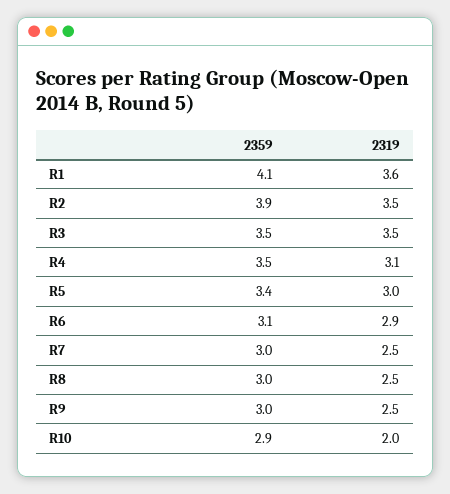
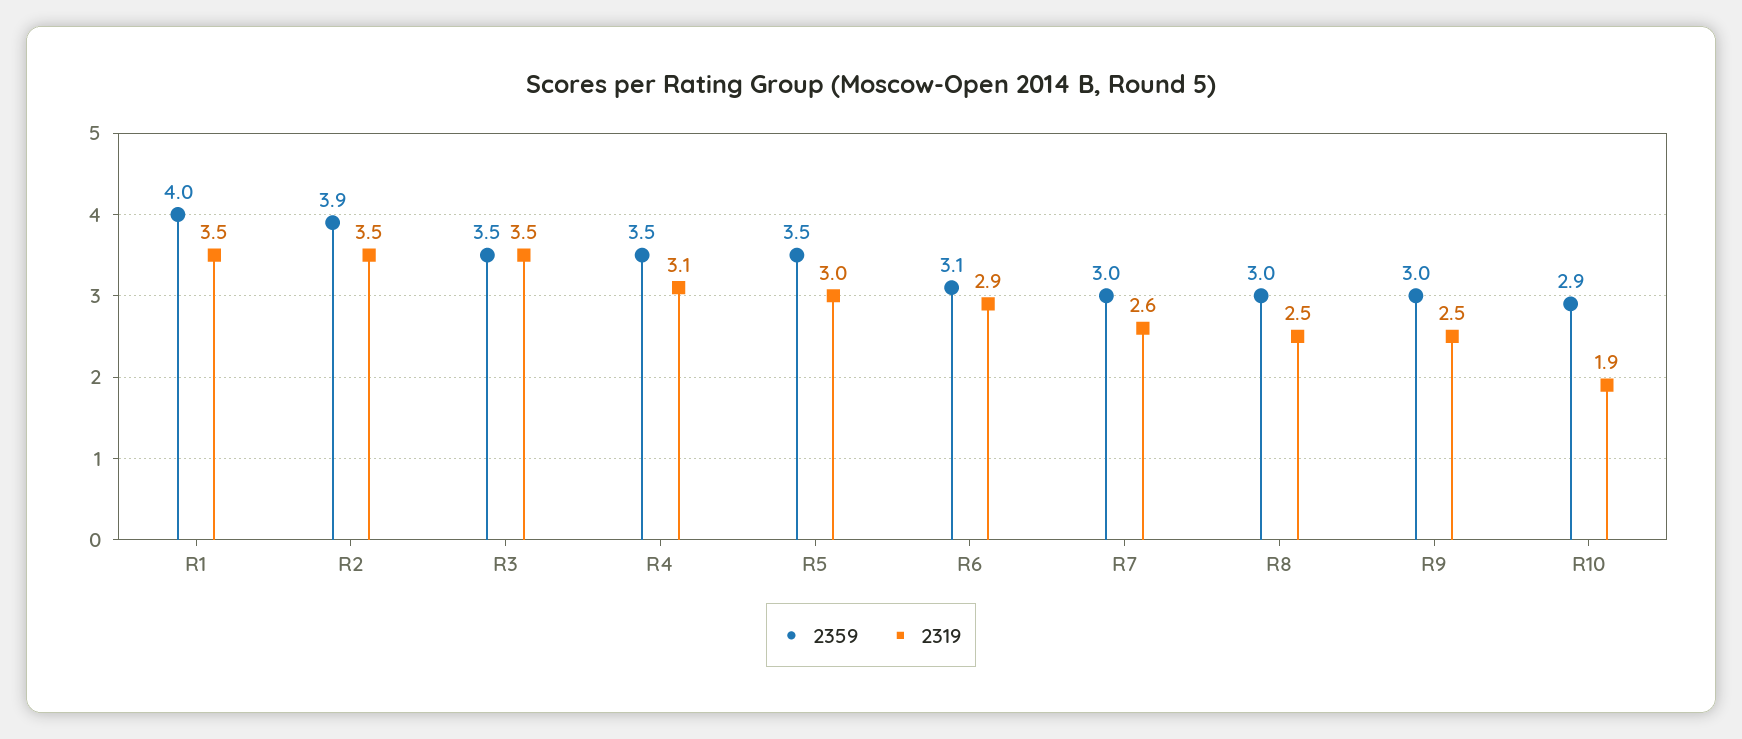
  {
    "2359": {
-     "R1": 4.1,
+     "R1": 4,
      "R2": 3.9,
      "R3": 3.5,
      "R4": 3.5,
-     "R5": 3.4,
+     "R5": 3.5,
      "R6": 3.1,
      "R7": 3,
      "R8": 3,
      "R9": 3,
      "R10": 2.9
    },
    "2319": {
-     "R1": 3.6,
+     "R1": 3.5,
      "R2": 3.5,
      "R3": 3.5,
      "R4": 3.1,
      "R5": 3,
      "R6": 2.9,
-     "R7": 2.5,
+     "R7": 2.6,
      "R8": 2.5,
      "R9": 2.5,
-     "R10": 2
+     "R10": 1.9
    }
  }

